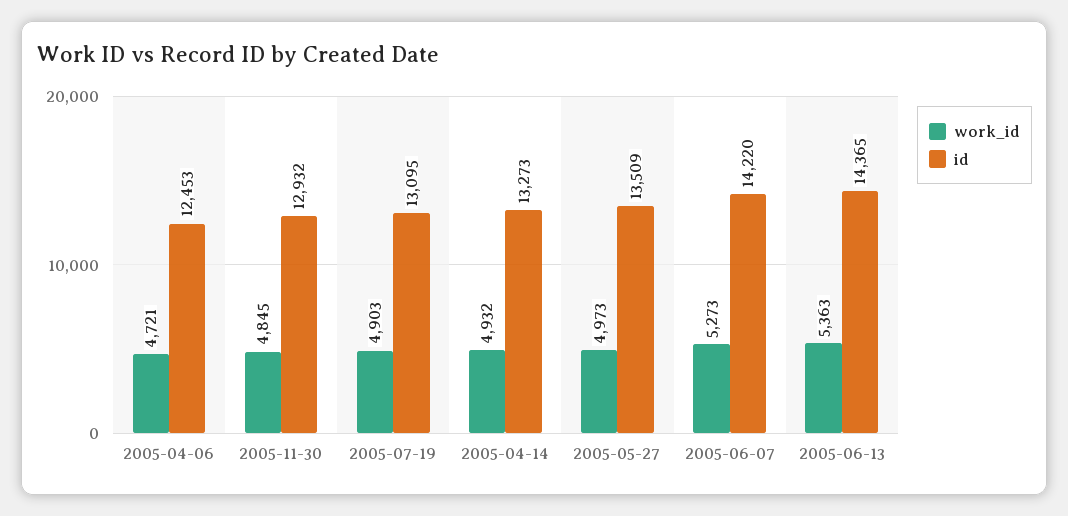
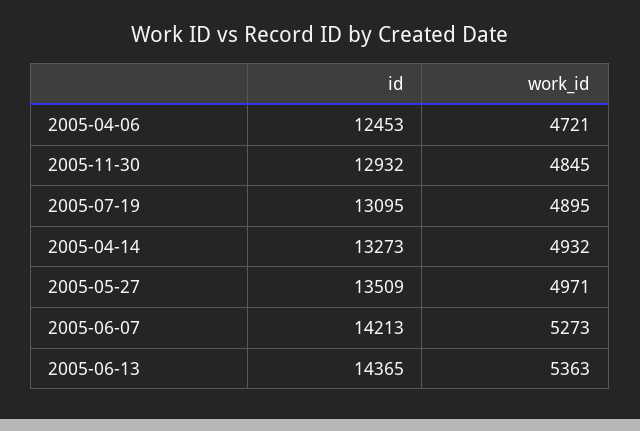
  {
    "work_id": {
      "2005-04-06": 4721,
      "2005-11-30": 4845,
-     "2005-07-19": 4903,
+     "2005-07-19": 4895,
      "2005-04-14": 4932,
-     "2005-05-27": 4973,
+     "2005-05-27": 4971,
      "2005-06-07": 5273,
      "2005-06-13": 5363
    },
    "id": {
      "2005-04-06": 12453,
      "2005-11-30": 12932,
      "2005-07-19": 13095,
      "2005-04-14": 13273,
      "2005-05-27": 13509,
-     "2005-06-07": 14220,
+     "2005-06-07": 14213,
      "2005-06-13": 14365
    }
  }

